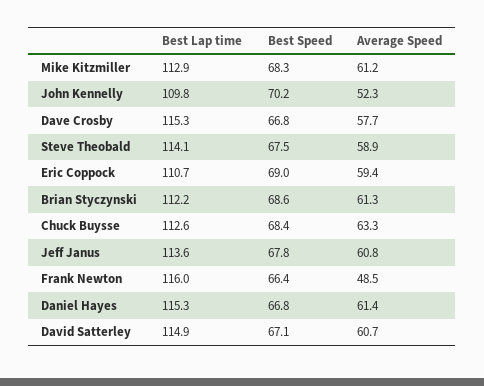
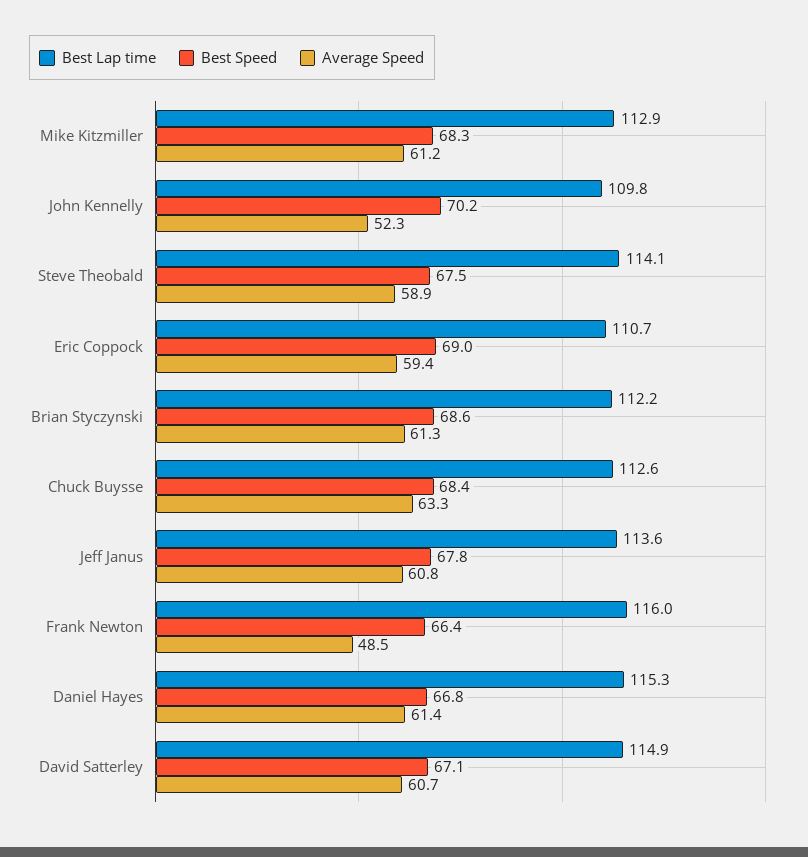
  {
    "Best Lap time": {
      "Mike Kitzmiller": 112.9,
      "John Kennelly": 109.8,
-     "Dave Crosby": 115.3,
      "Steve Theobald": 114.1,
      "Eric Coppock": 110.7,
      "Brian Styczynski": 112.2,
      "Chuck Buysse": 112.6,
      "Jeff Janus": 113.6,
      "Frank Newton": 116,
      "Daniel Hayes": 115.3,
      "David Satterley": 114.9
    },
    "Best Speed": {
      "Mike Kitzmiller": 68.3,
      "John Kennelly": 70.2,
-     "Dave Crosby": 66.8,
      "Steve Theobald": 67.5,
      "Eric Coppock": 69,
      "Brian Styczynski": 68.6,
      "Chuck Buysse": 68.4,
      "Jeff Janus": 67.8,
      "Frank Newton": 66.4,
      "Daniel Hayes": 66.8,
      "David Satterley": 67.1
    },
    "Average Speed": {
      "Mike Kitzmiller": 61.2,
      "John Kennelly": 52.3,
-     "Dave Crosby": 57.7,
      "Steve Theobald": 58.9,
      "Eric Coppock": 59.4,
      "Brian Styczynski": 61.3,
      "Chuck Buysse": 63.3,
      "Jeff Janus": 60.8,
      "Frank Newton": 48.5,
      "Daniel Hayes": 61.4,
      "David Satterley": 60.7
    }
  }

